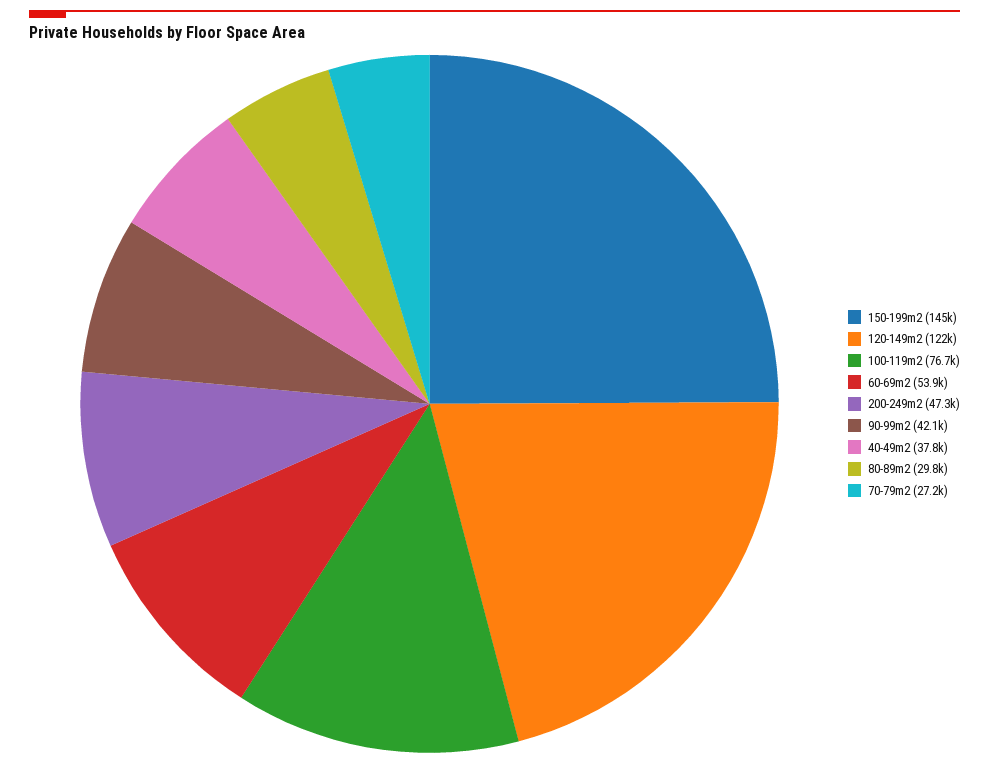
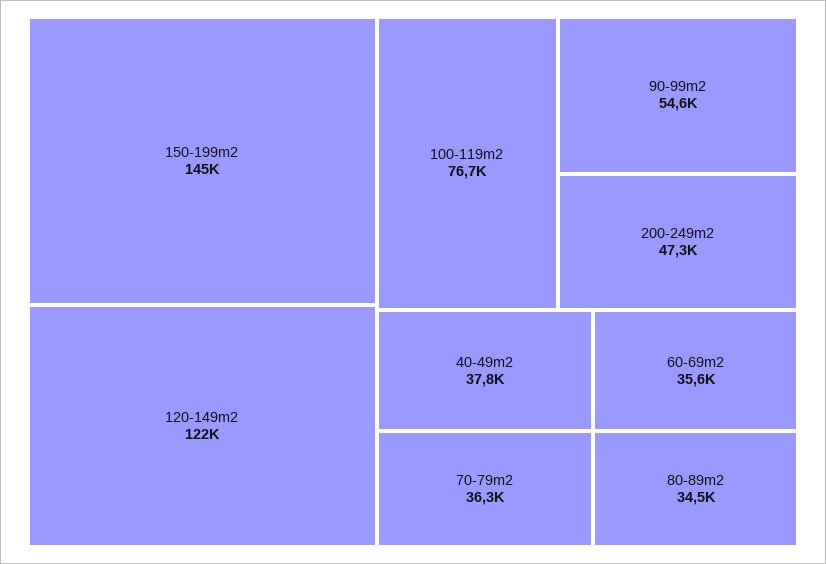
  {
    "150-199m2": 145000,
    "120-149m2": 122000,
    "100-119m2": 76700,
-   "60-69m2": 53900,
+   "60-69m2": 35600,
    "200-249m2": 47300,
-   "90-99m2": 42100,
+   "90-99m2": 54600,
    "40-49m2": 37800,
-   "80-89m2": 29800,
+   "80-89m2": 34500,
-   "70-79m2": 27200
+   "70-79m2": 36300
  }

